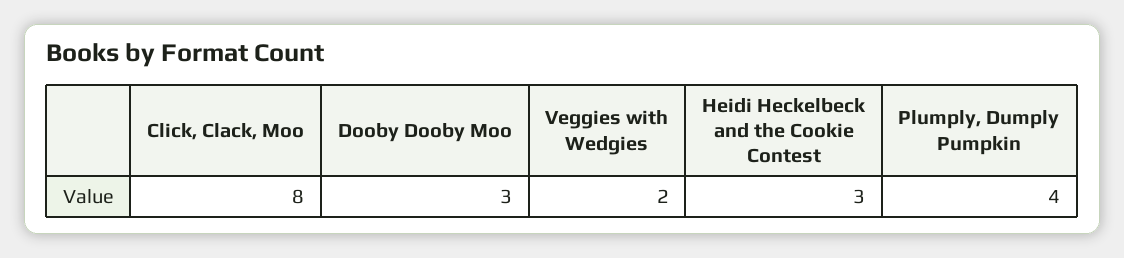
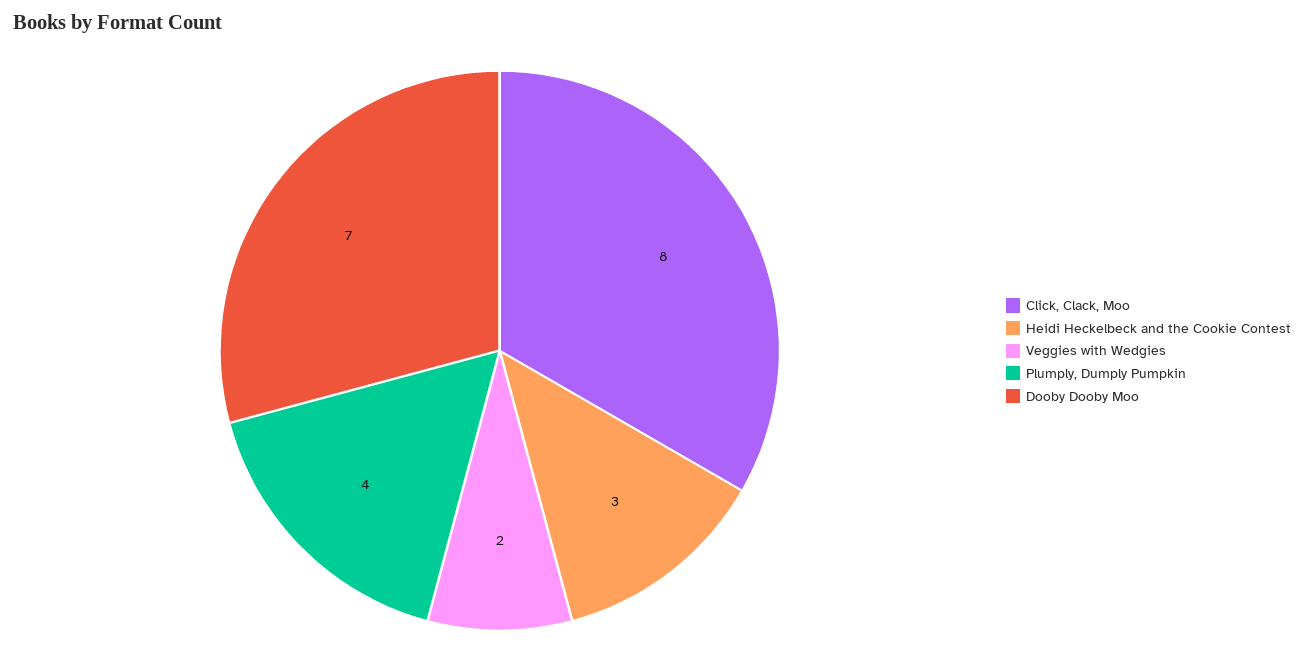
  {
    "Click, Clack, Moo": 8,
-   "Dooby Dooby Moo": 3,
+   "Dooby Dooby Moo": 7,
    "Veggies with Wedgies": 2,
    "Heidi Heckelbeck and the Cookie Contest": 3,
    "Plumply, Dumply Pumpkin": 4
  }

